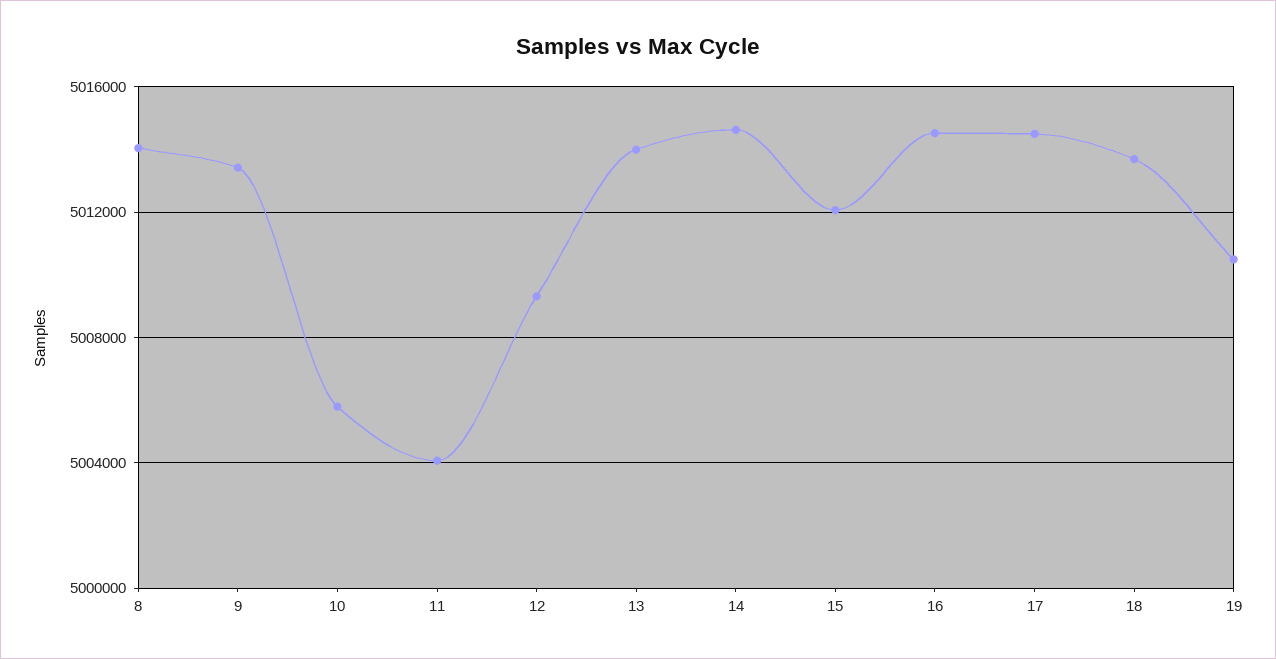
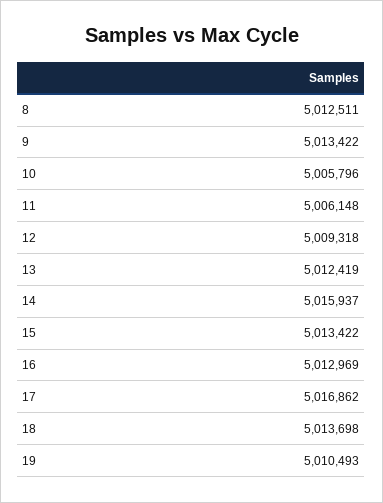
  {
-   "8": 5014000,
+   "8": 5012511,
    "9": 5013422,
    "10": 5005796,
-   "11": 5004000,
+   "11": 5006148,
    "12": 5009318,
-   "13": 5014000,
+   "13": 5012419,
-   "14": 5014500,
+   "14": 5015937,
-   "15": 5012000,
+   "15": 5013422,
-   "16": 5014500,
+   "16": 5012969,
-   "17": 5014500,
+   "17": 5016862,
    "18": 5013698,
    "19": 5010493
  }

